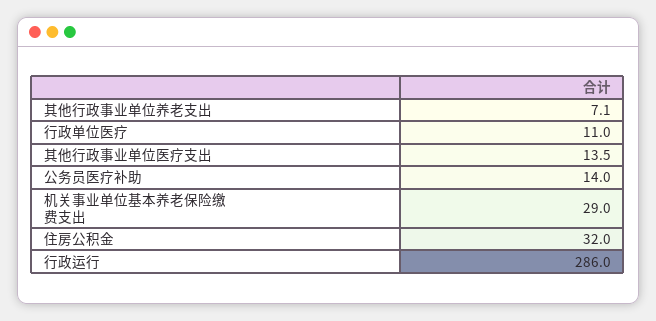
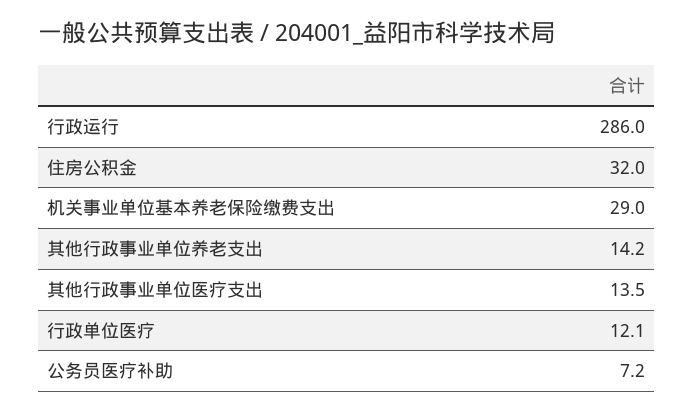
  {
-   "其他行政事业单位养老支出": 7.1,
+   "其他行政事业单位养老支出": 14.2,
-   "行政单位医疗": 11,
+   "行政单位医疗": 12.1,
    "其他行政事业单位医疗支出": 13.5,
-   "公务员医疗补助": 14,
+   "公务员医疗补助": 7.2,
    "机关事业单位基本养老保险缴费支出": 29,
    "住房公积金": 32,
    "行政运行": 286
  }

